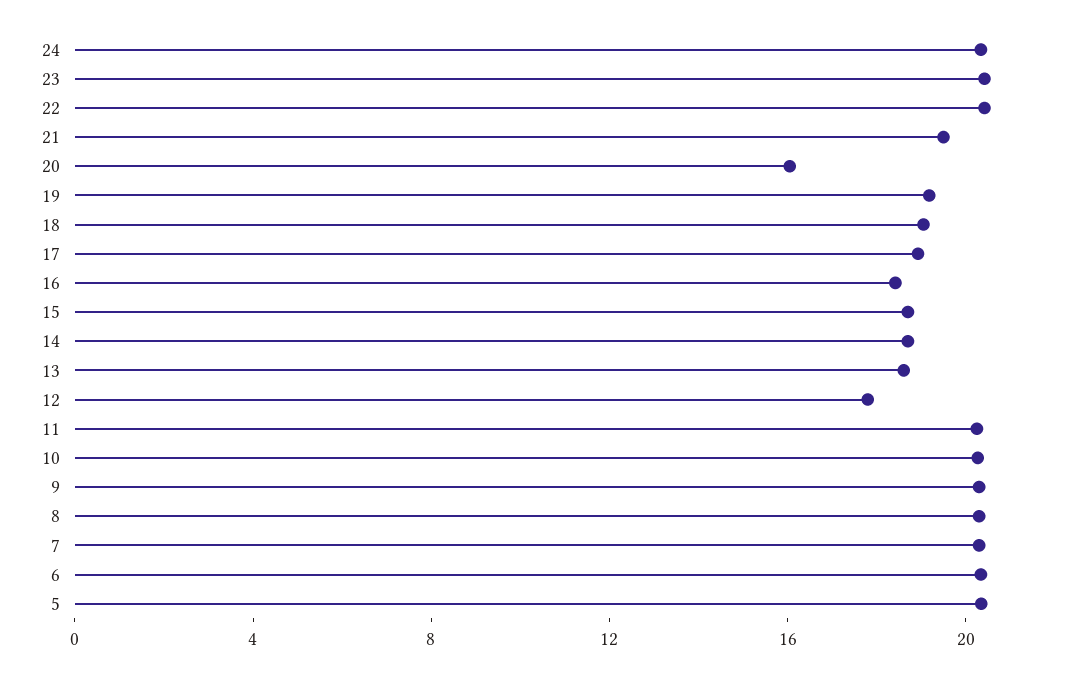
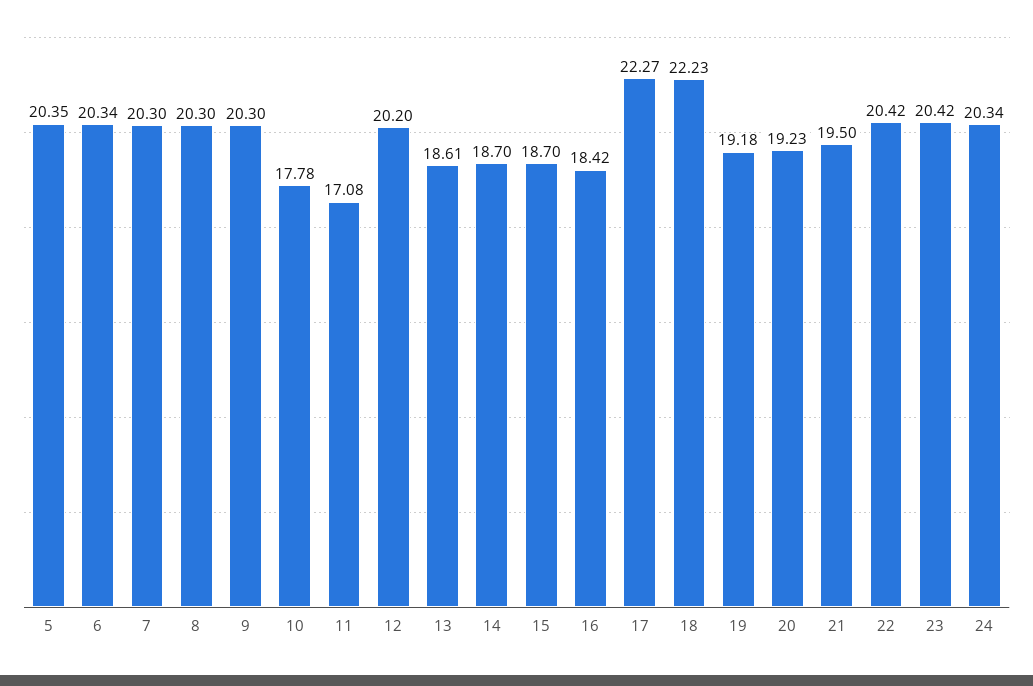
  {
    "24": 20.34,
    "23": 20.42,
    "22": 20.42,
    "21": 19.5,
-   "20": 16,
+   "20": 19.23,
    "19": 19.18,
-   "18": 19,
+   "18": 22.23,
-   "17": 19,
+   "17": 22.27,
    "16": 18.42,
    "15": 18.7,
    "14": 18.7,
    "13": 18.61,
-   "12": 18,
+   "12": 20.2,
-   "11": 20,
+   "11": 17.08,
-   "10": 20,
+   "10": 17.78,
    "9": 20.3,
    "8": 20.3,
    "7": 20.3,
    "6": 20.34,
    "5": 20.35
  }

